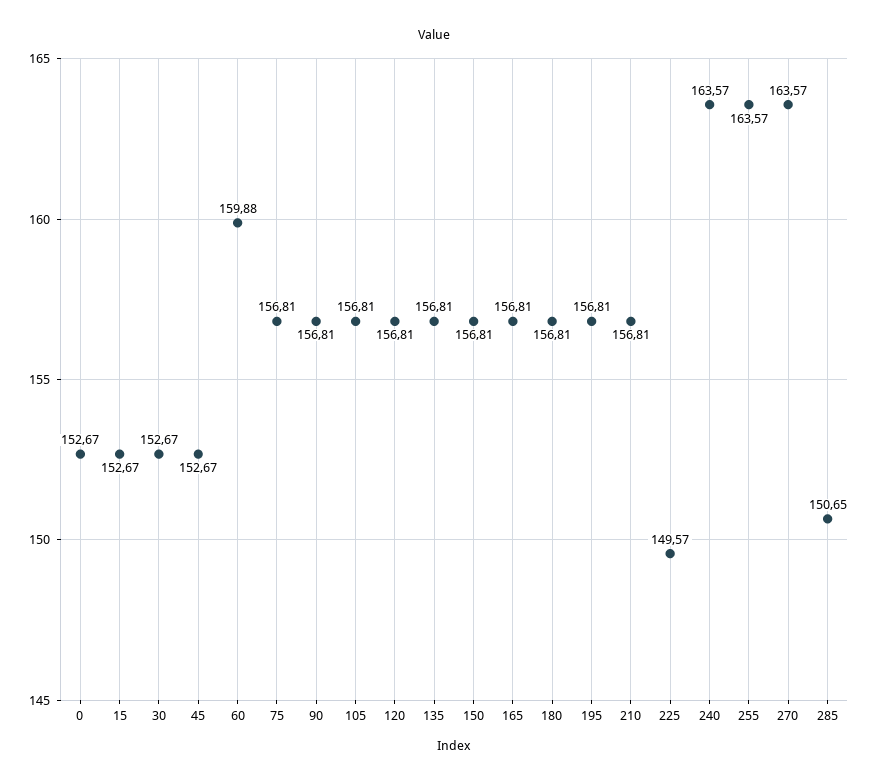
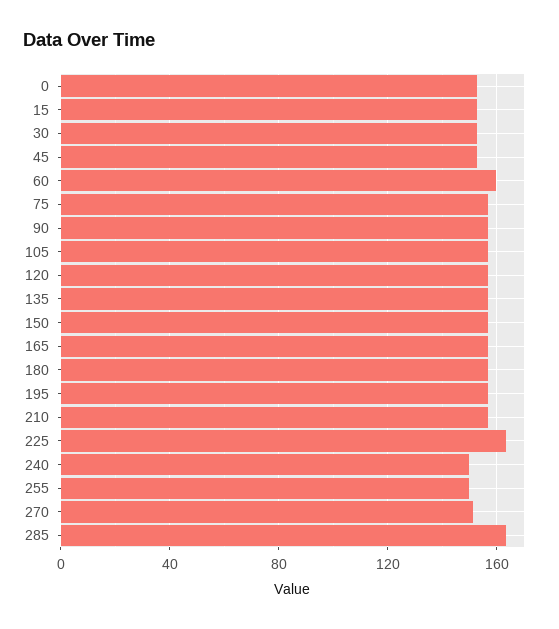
  {
    "0": 152.67,
    "15": 152.67,
    "30": 152.67,
    "45": 152.67,
    "60": 159.88,
    "75": 156.81,
    "90": 156.81,
    "105": 156.81,
    "120": 156.81,
    "135": 156.81,
    "150": 156.81,
    "165": 156.81,
    "180": 156.81,
    "195": 156.81,
    "210": 156.81,
-   "225": 149.57,
+   "225": 165,
-   "240": 163.57,
+   "240": 150,
-   "255": 163.57,
+   "255": 150,
-   "270": 163.57,
+   "270": 150,
-   "285": 150.65
+   "285": 165
  }

